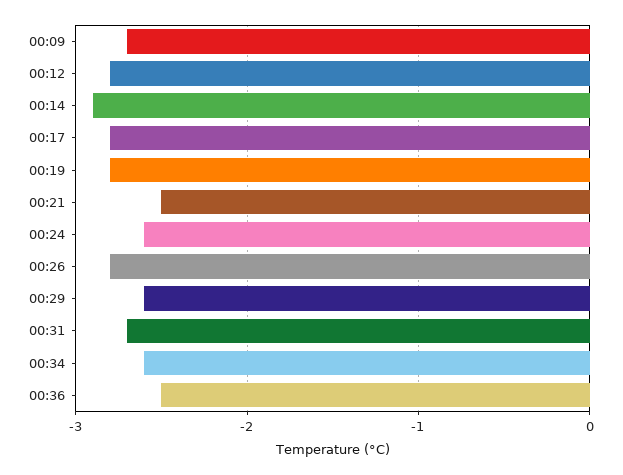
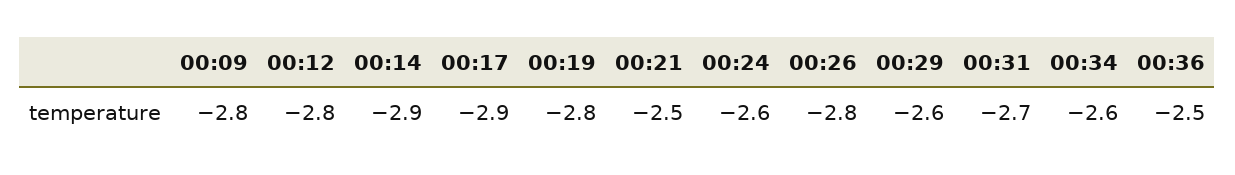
  {
-   "00:09": -2.7,
+   "00:09": -2.8,
    "00:12": -2.8,
    "00:14": -2.9,
-   "00:17": -2.8,
+   "00:17": -2.9,
    "00:19": -2.8,
    "00:21": -2.5,
    "00:24": -2.6,
    "00:26": -2.8,
    "00:29": -2.6,
    "00:31": -2.7,
    "00:34": -2.6,
    "00:36": -2.5
  }

